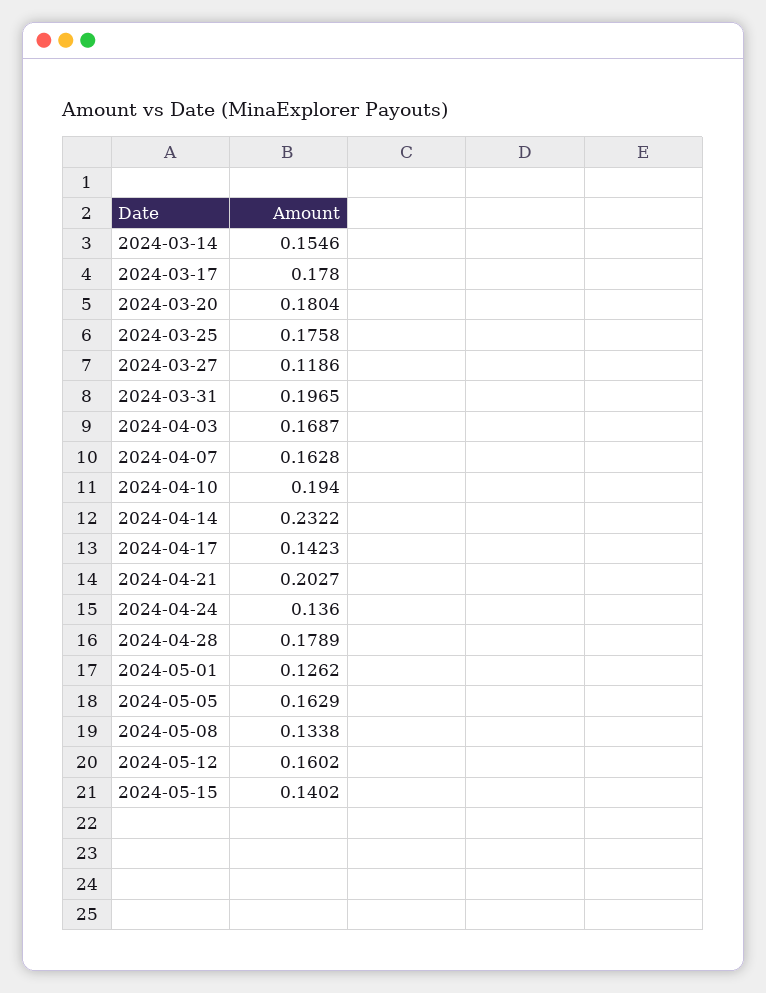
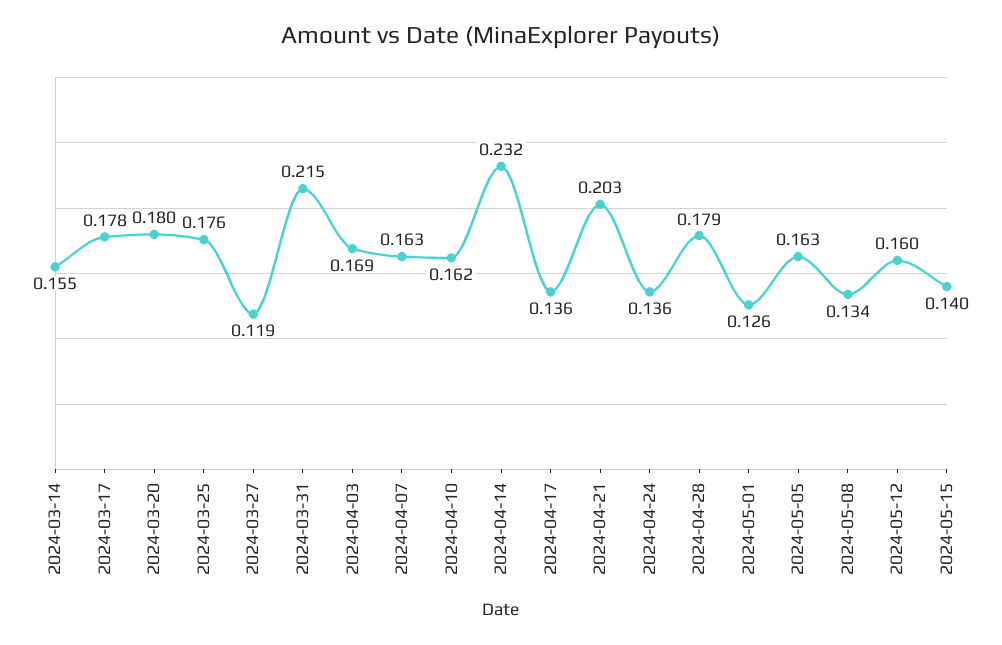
  {
    "2024-03-14": 0.1546,
    "2024-03-17": 0.178,
    "2024-03-20": 0.1804,
    "2024-03-25": 0.1758,
    "2024-03-27": 0.1186,
-   "2024-03-31": 0.1965,
+   "2024-03-31": 0.215,
    "2024-04-03": 0.1687,
    "2024-04-07": 0.1628,
-   "2024-04-10": 0.194,
+   "2024-04-10": 0.162,
    "2024-04-14": 0.2322,
-   "2024-04-17": 0.1423,
+   "2024-04-17": 0.136,
    "2024-04-21": 0.2027,
    "2024-04-24": 0.136,
    "2024-04-28": 0.1789,
    "2024-05-01": 0.1262,
    "2024-05-05": 0.1629,
    "2024-05-08": 0.1338,
    "2024-05-12": 0.1602,
    "2024-05-15": 0.1402
  }

